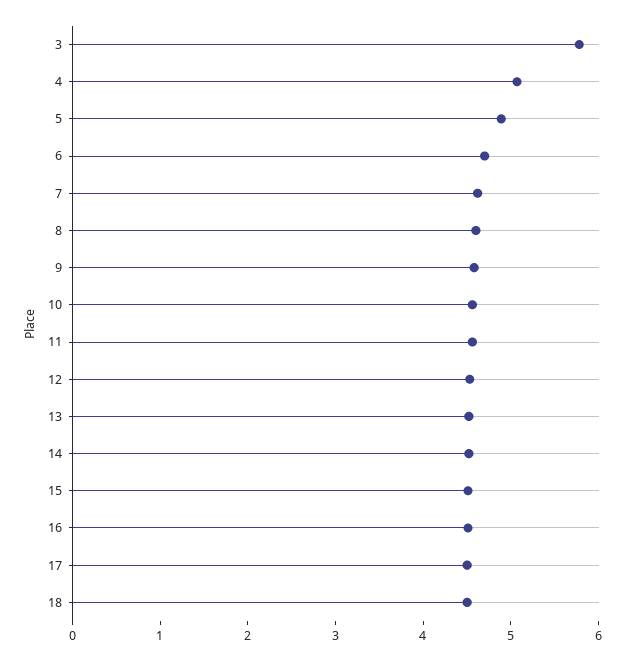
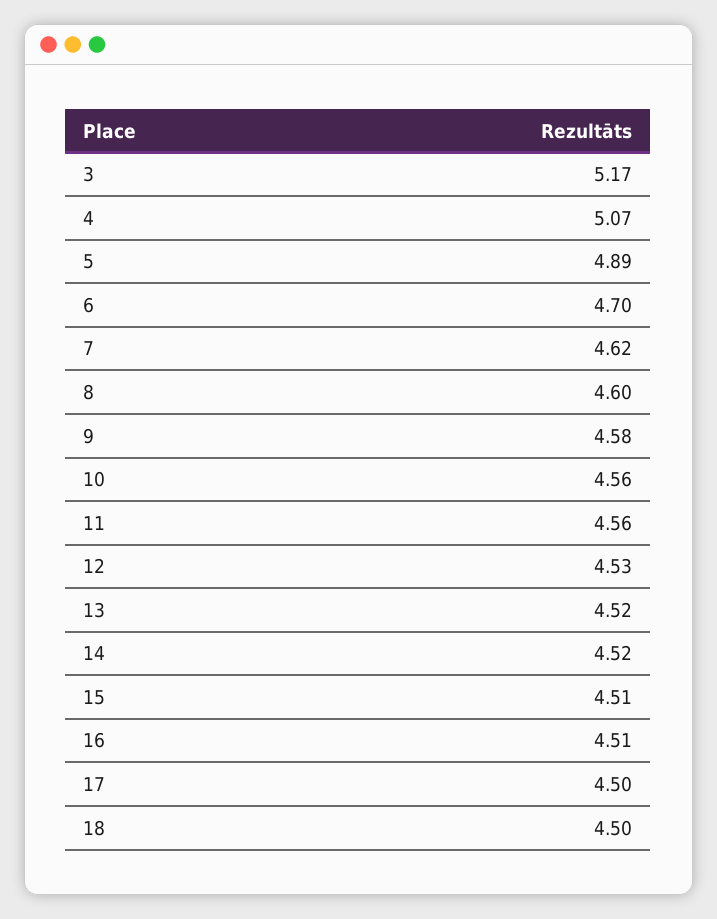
  {
-   "3": 5.8,
+   "3": 5.17,
    "4": 5.07,
    "5": 4.89,
    "6": 4.7,
    "7": 4.62,
    "8": 4.6,
    "9": 4.58,
    "10": 4.56,
    "11": 4.56,
    "12": 4.53,
    "13": 4.52,
    "14": 4.52,
    "15": 4.51,
    "16": 4.51,
    "17": 4.5,
    "18": 4.5
  }

